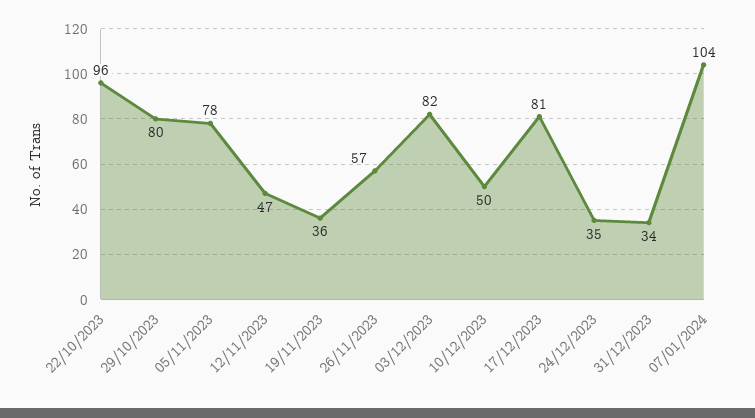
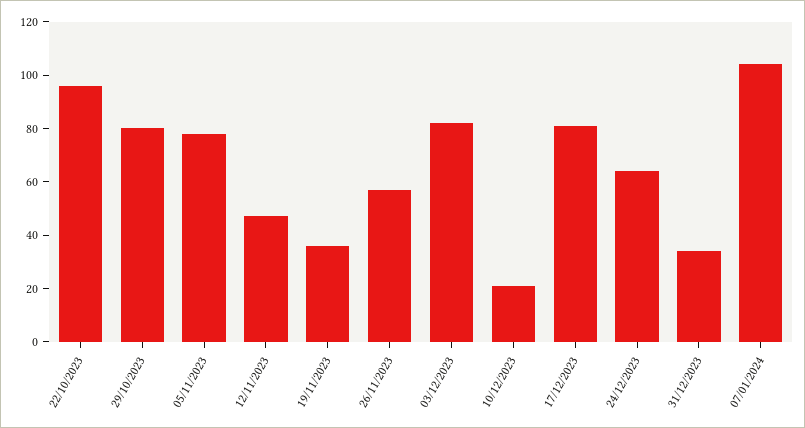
  {
    "22/10/2023": 96,
    "29/10/2023": 80,
    "05/11/2023": 78,
    "12/11/2023": 47,
    "19/11/2023": 36,
    "26/11/2023": 57,
    "03/12/2023": 82,
-   "10/12/2023": 50,
+   "10/12/2023": 20,
    "17/12/2023": 81,
-   "24/12/2023": 35,
+   "24/12/2023": 65,
    "31/12/2023": 34,
    "07/01/2024": 104
  }

